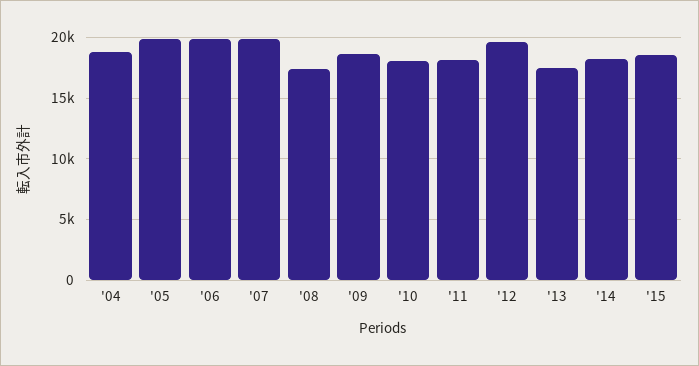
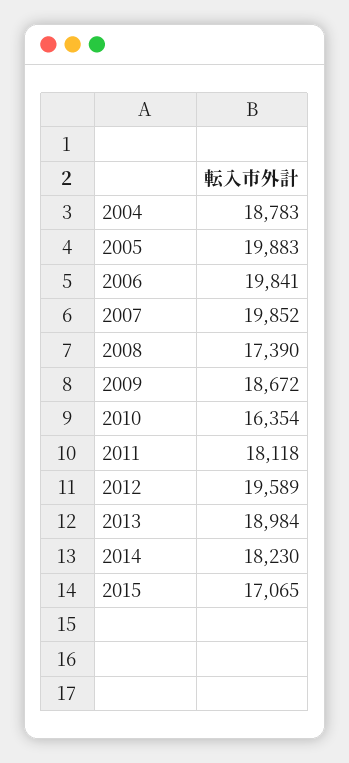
  {
    "'04": 18783,
    "'05": 19883,
    "'06": 19841,
    "'07": 19852,
    "'08": 17390,
    "'09": 18672,
-   "'10": 18000,
+   "'10": 16354,
    "'11": 18118,
    "'12": 19589,
-   "'13": 17500,
+   "'13": 18984,
    "'14": 18230,
-   "'15": 18500
+   "'15": 17065
  }

